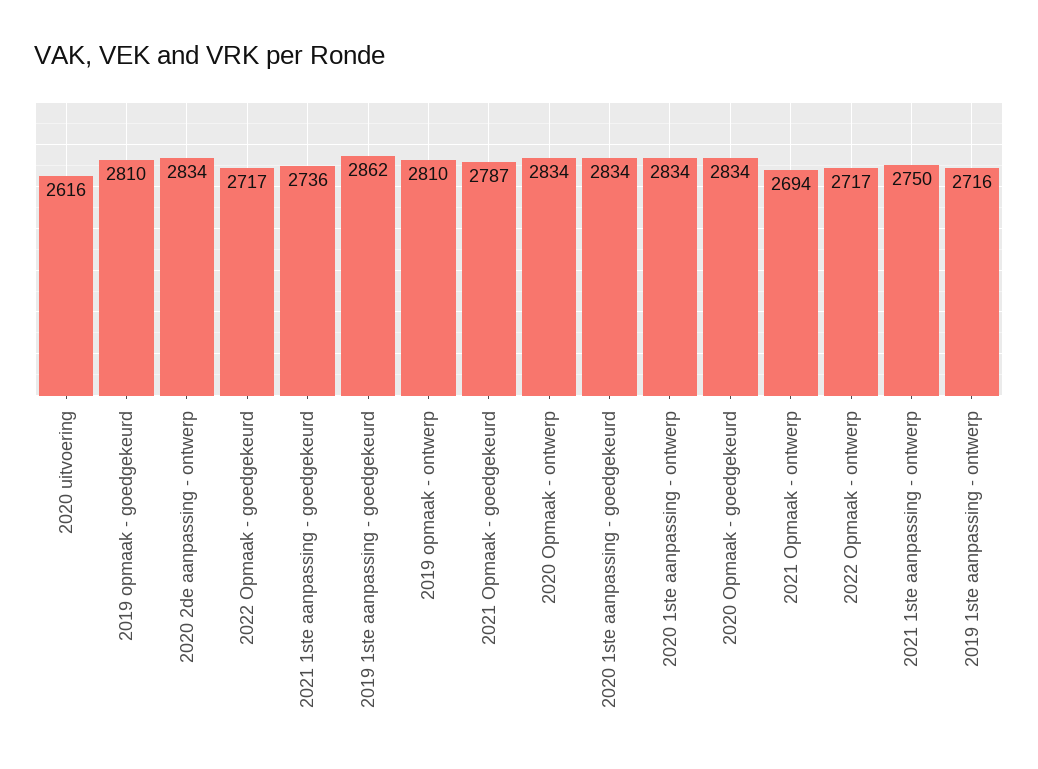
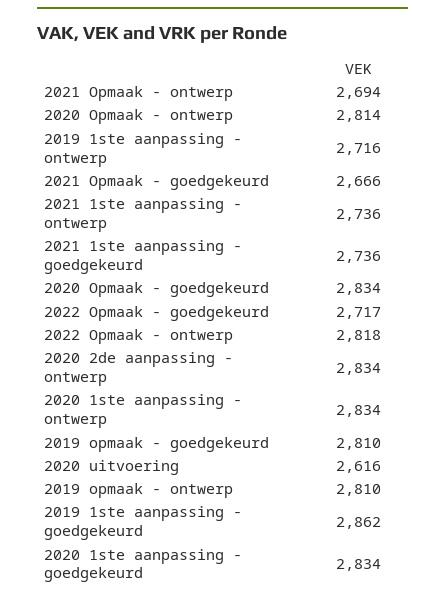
  {
    "2020 uitvoering": 2616,
    "2019 opmaak - goedgekeurd": 2810,
    "2020 2de aanpassing - ontwerp": 2834,
    "2022 Opmaak - goedgekeurd": 2717,
    "2021 1ste aanpassing - goedgekeurd": 2736,
    "2019 1ste aanpassing - goedgekeurd": 2862,
    "2019 opmaak - ontwerp": 2810,
-   "2021 Opmaak - goedgekeurd": 2787,
+   "2021 Opmaak - goedgekeurd": 2666,
-   "2020 Opmaak - ontwerp": 2834,
+   "2020 Opmaak - ontwerp": 2814,
    "2020 1ste aanpassing - goedgekeurd": 2834,
    "2020 1ste aanpassing - ontwerp": 2834,
    "2020 Opmaak - goedgekeurd": 2834,
    "2021 Opmaak - ontwerp": 2694,
-   "2022 Opmaak - ontwerp": 2717,
+   "2022 Opmaak - ontwerp": 2818,
-   "2021 1ste aanpassing - ontwerp": 2750,
+   "2021 1ste aanpassing - ontwerp": 2736,
    "2019 1ste aanpassing - ontwerp": 2716
  }

